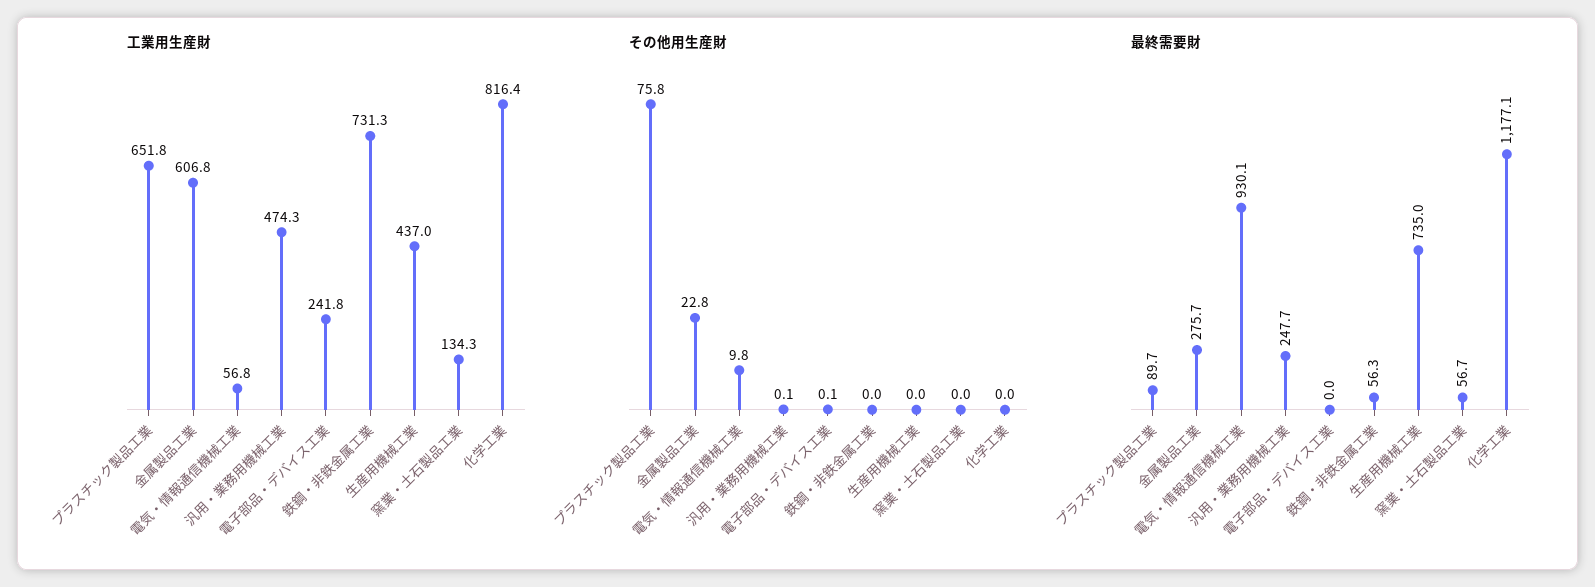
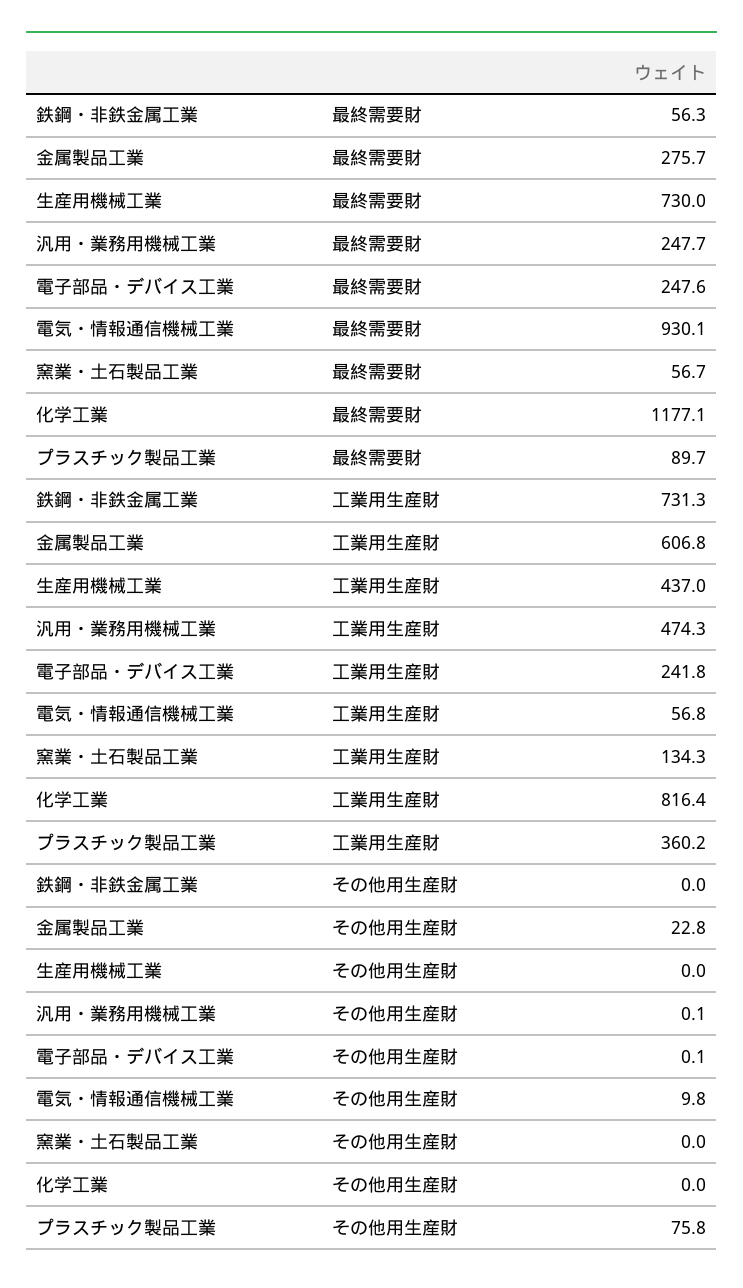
  {
    "工業用生産財": {
-     "プラスチック製品工業": 651.8,
+     "プラスチック製品工業": 360.2,
      "金属製品工業": 606.8,
      "電気・情報通信機械工業": 56.8,
      "汎用・業務用機械工業": 474.3,
      "電子部品・デバイス工業": 241.8,
      "鉄鋼・非鉄金属工業": 731.3,
      "生産用機械工業": 437,
      "窯業・土石製品工業": 134.3,
      "化学工業": 816.4
    },
    "その他用生産財": {
      "プラスチック製品工業": 75.8,
      "金属製品工業": 22.8,
      "電気・情報通信機械工業": 9.8,
      "汎用・業務用機械工業": 0.1,
      "電子部品・デバイス工業": 0.1,
      "鉄鋼・非鉄金属工業": 0,
      "生産用機械工業": 0,
      "窯業・土石製品工業": 0,
      "化学工業": 0
    },
    "最終需要財": {
      "プラスチック製品工業": 89.7,
      "金属製品工業": 275.7,
      "電気・情報通信機械工業": 930.1,
      "汎用・業務用機械工業": 247.7,
-     "電子部品・デバイス工業": 0,
+     "電子部品・デバイス工業": 247.6,
      "鉄鋼・非鉄金属工業": 56.3,
-     "生産用機械工業": 735,
+     "生産用機械工業": 730,
      "窯業・土石製品工業": 56.7,
      "化学工業": 1177.1
    }
  }

